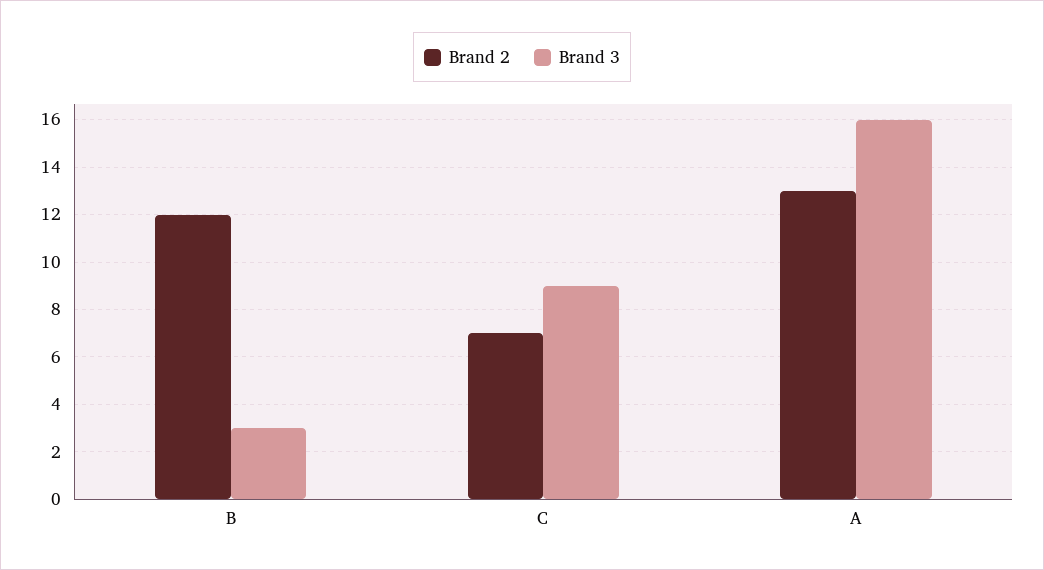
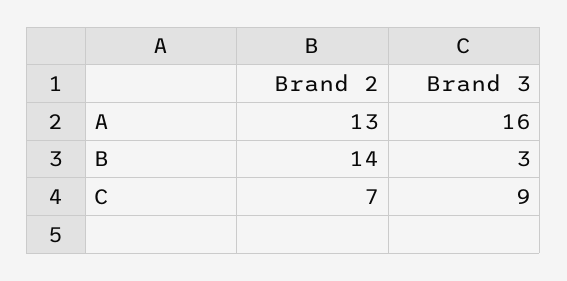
  {
    "Brand 2": {
-     "B": 12,
+     "B": 14,
      "C": 7,
      "A": 13
    },
    "Brand 3": {
      "B": 3,
      "C": 9,
      "A": 16
    }
  }

